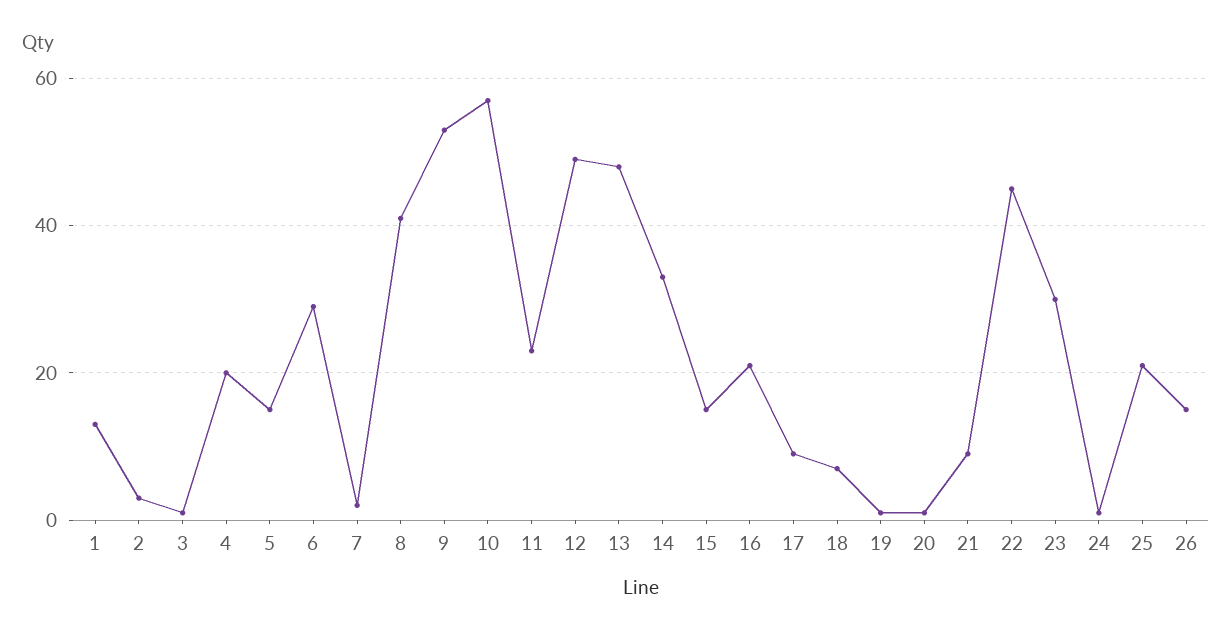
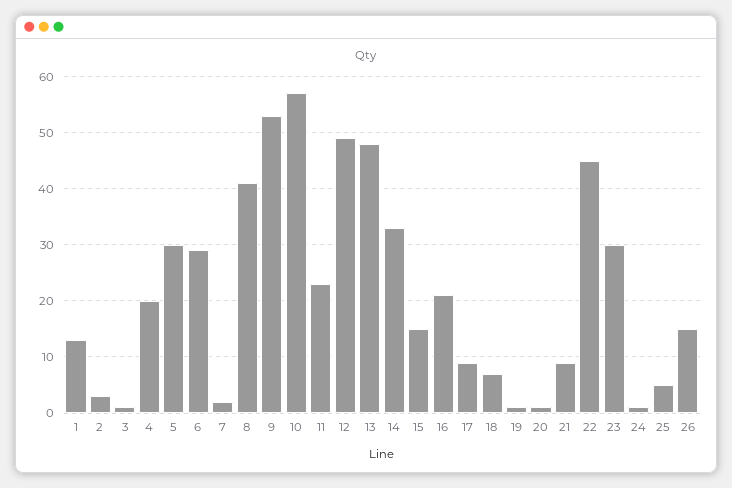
  {
    "1": 15,
    "2": 5,
    "3": 0,
    "4": 20,
-   "5": 15,
+   "5": 30,
    "6": 30,
    "7": 0,
    "8": 40,
    "9": 55,
    "10": 55,
    "11": 25,
    "12": 50,
    "13": 50,
    "14": 35,
    "15": 15,
    "16": 20,
    "17": 10,
    "18": 5,
    "19": 0,
    "20": 0,
    "21": 10,
    "22": 45,
    "23": 30,
    "24": 0,
-   "25": 20,
+   "25": 5,
    "26": 15
  }

